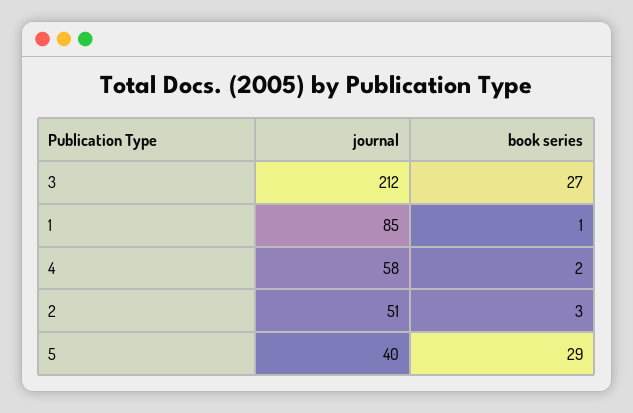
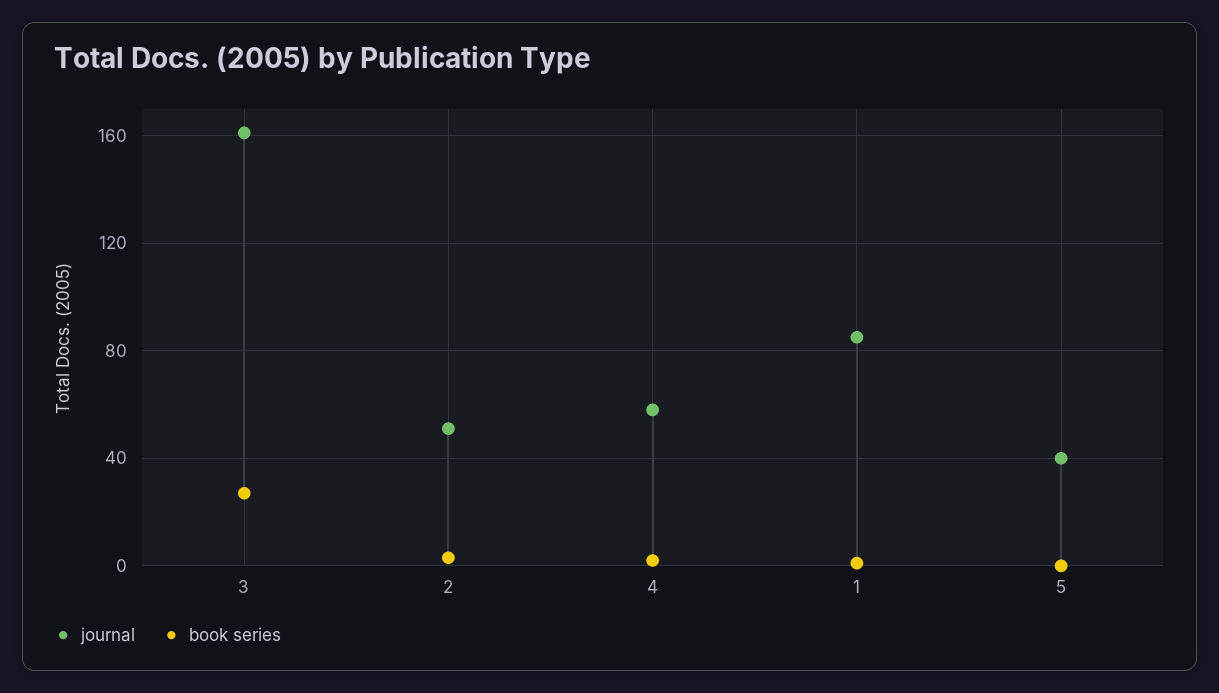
  {
    "journal": {
-     "3": 212,
+     "3": 160,
      "1": 85,
      "4": 58,
      "2": 51,
      "5": 40
    },
    "book series": {
      "3": 27,
      "1": 1,
      "4": 2,
      "2": 3,
-     "5": 29
+     "5": 0
    }
  }

